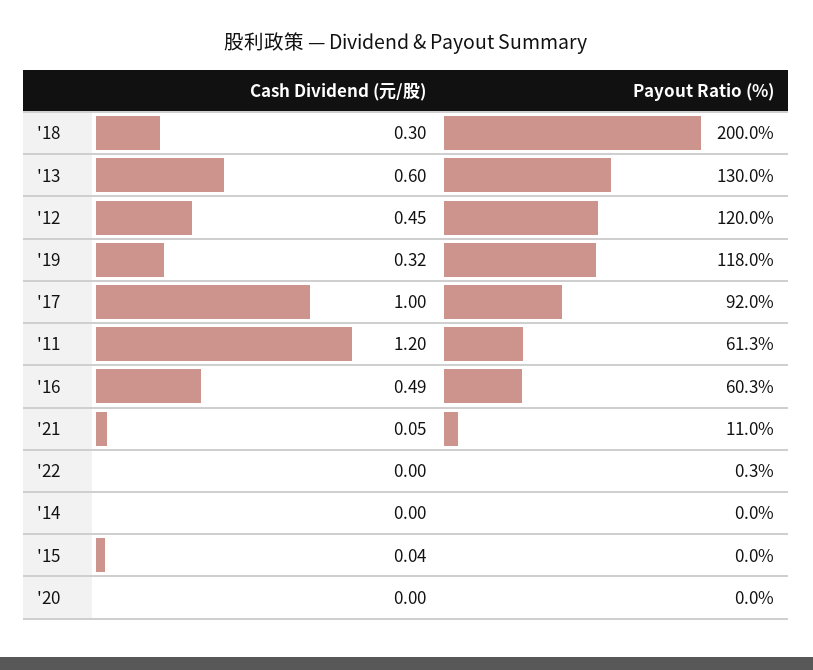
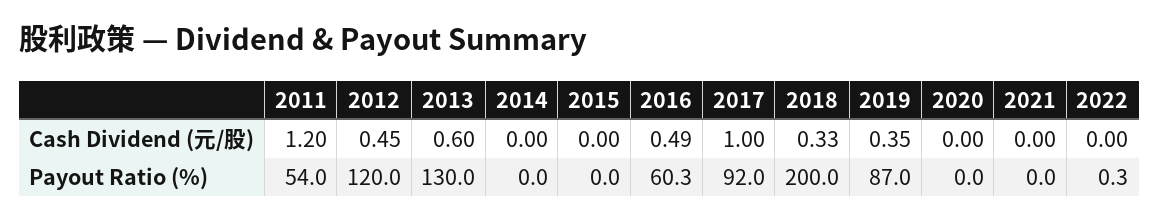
  {
    "Cash Dividend (元/股)": {
-     "'18": 0.3,
+     "'18": 0.33,
      "'13": 0.6,
      "'12": 0.45,
-     "'19": 0.32,
+     "'19": 0.35,
      "'17": 1,
      "'11": 1.2,
      "'16": 0.49,
-     "'21": 0.05,
+     "'21": 0,
      "'22": 0,
      "'14": 0,
-     "'15": 0.04,
+     "'15": 0,
      "'20": 0
    },
    "Payout Ratio (%)": {
      "'18": 200,
      "'13": 130,
      "'12": 120,
-     "'19": 118,
+     "'19": 87,
      "'17": 92,
-     "'11": 61.3,
+     "'11": 54,
      "'16": 60.3,
-     "'21": 11,
+     "'21": 0,
      "'22": 0.3,
      "'14": 0,
      "'15": 0,
      "'20": 0
    }
  }

